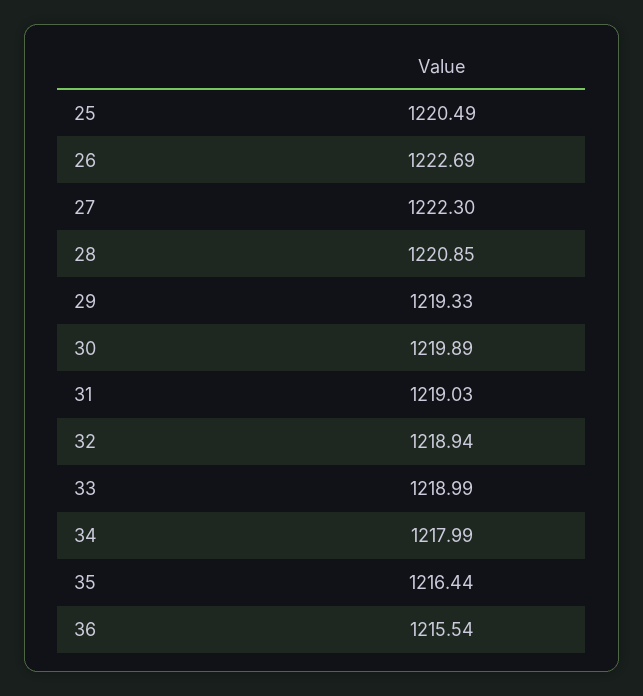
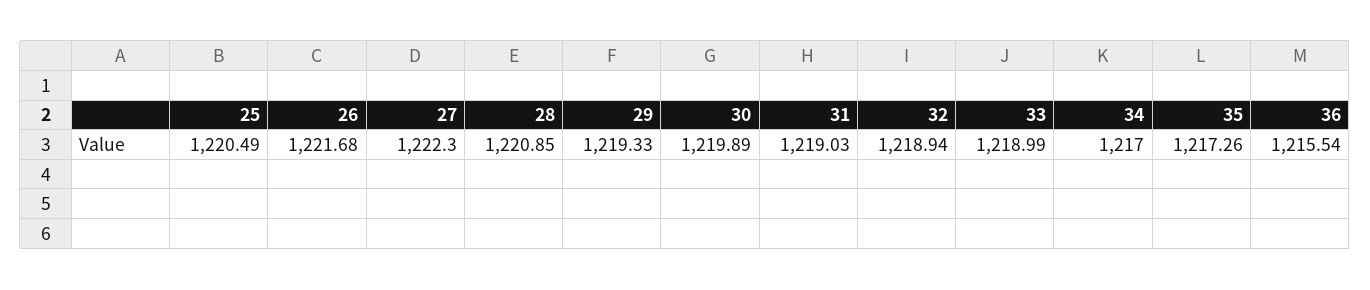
  {
    "25": 1220.49,
-   "26": 1222.69,
+   "26": 1221.68,
    "27": 1222.3,
    "28": 1220.85,
    "29": 1219.33,
    "30": 1219.89,
    "31": 1219.03,
    "32": 1218.94,
    "33": 1218.99,
-   "34": 1217.99,
+   "34": 1217,
-   "35": 1216.44,
+   "35": 1217.26,
    "36": 1215.54
  }

